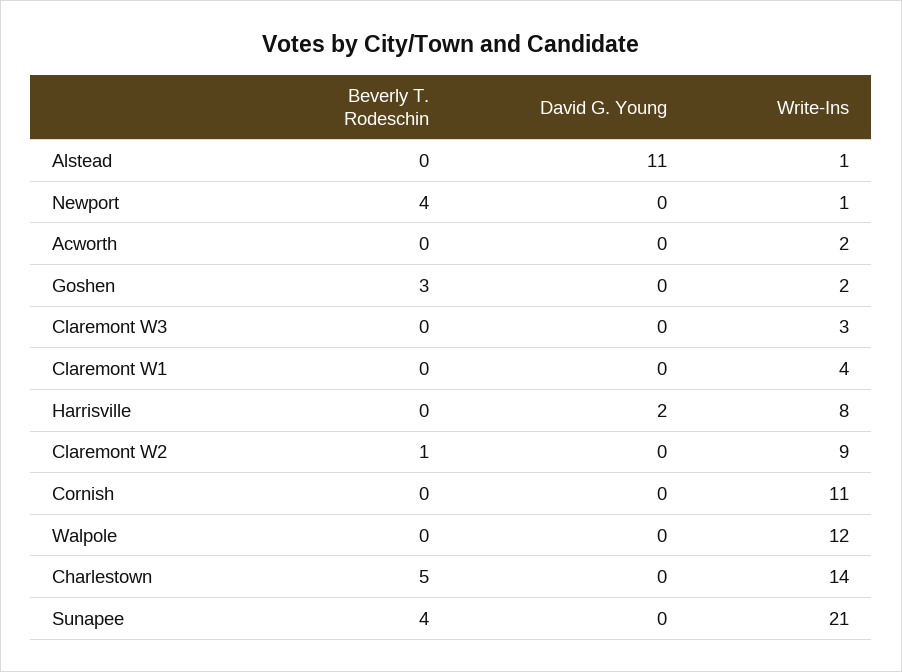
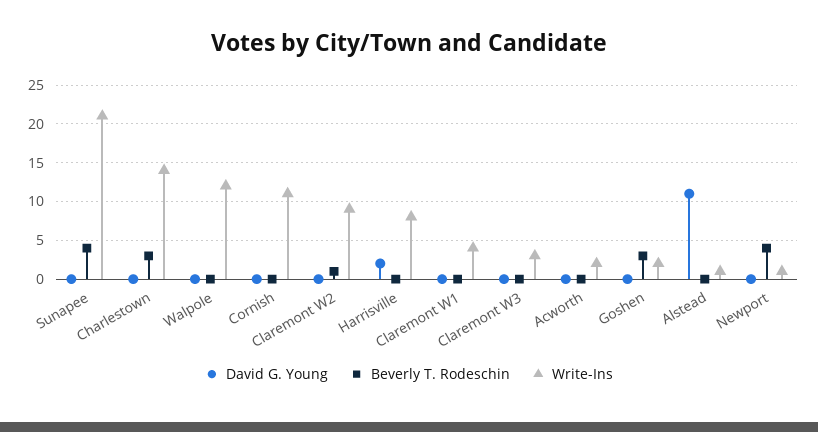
  {
    "Beverly T. Rodeschin": {
      "Alstead": 0,
      "Newport": 4,
      "Acworth": 0,
      "Goshen": 3,
      "Claremont W3": 0,
      "Claremont W1": 0,
      "Harrisville": 0,
      "Claremont W2": 1,
      "Cornish": 0,
      "Walpole": 0,
-     "Charlestown": 5,
+     "Charlestown": 3,
      "Sunapee": 4
    },
    "David G. Young": {
      "Alstead": 11,
      "Newport": 0,
      "Acworth": 0,
      "Goshen": 0,
      "Claremont W3": 0,
      "Claremont W1": 0,
      "Harrisville": 2,
      "Claremont W2": 0,
      "Cornish": 0,
      "Walpole": 0,
      "Charlestown": 0,
      "Sunapee": 0
    },
    "Write-Ins": {
      "Alstead": 1,
      "Newport": 1,
      "Acworth": 2,
      "Goshen": 2,
      "Claremont W3": 3,
      "Claremont W1": 4,
      "Harrisville": 8,
      "Claremont W2": 9,
      "Cornish": 11,
      "Walpole": 12,
      "Charlestown": 14,
      "Sunapee": 21
    }
  }

